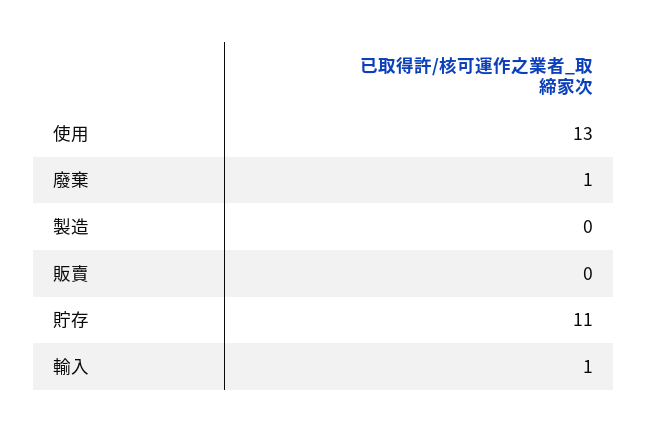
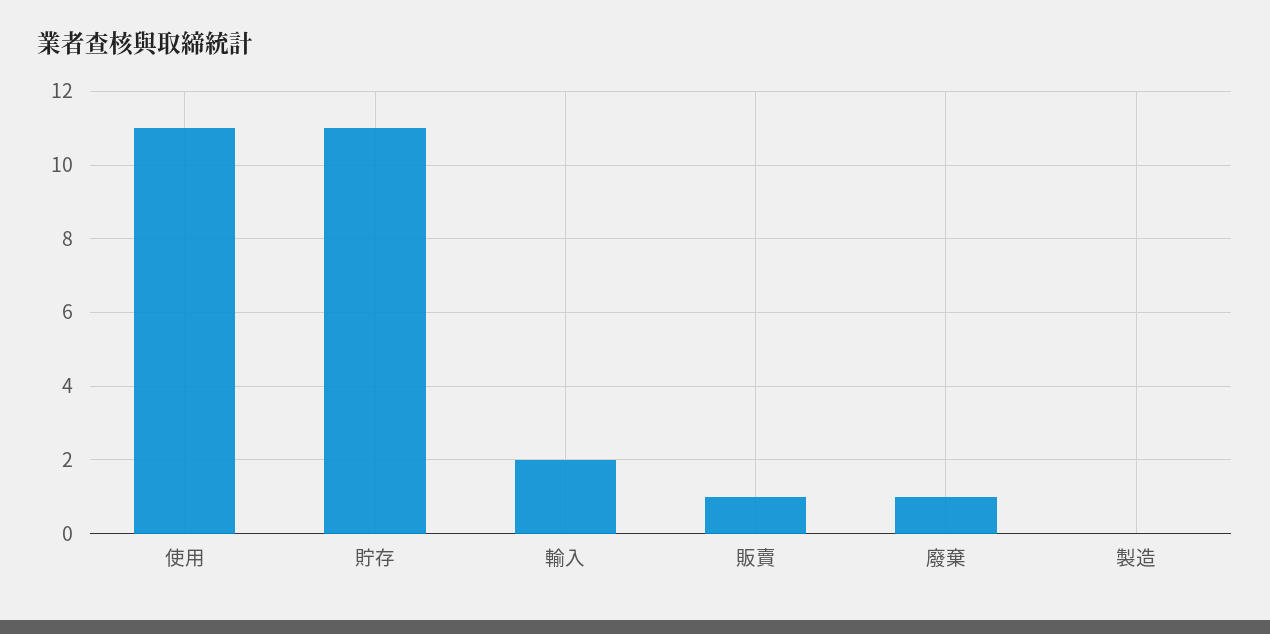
  {
-   "使用": 13,
+   "使用": 11,
    "廢棄": 1,
    "製造": 0,
-   "販賣": 0,
+   "販賣": 1,
    "貯存": 11,
-   "輸入": 1
+   "輸入": 2
  }

